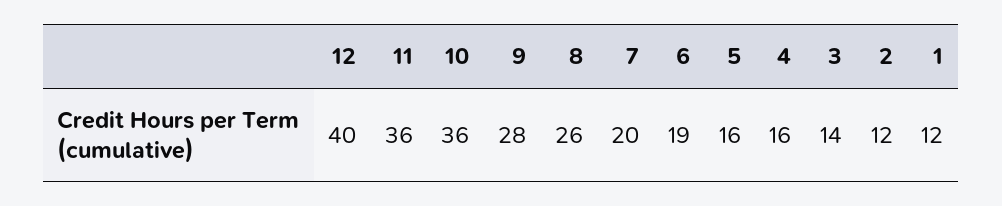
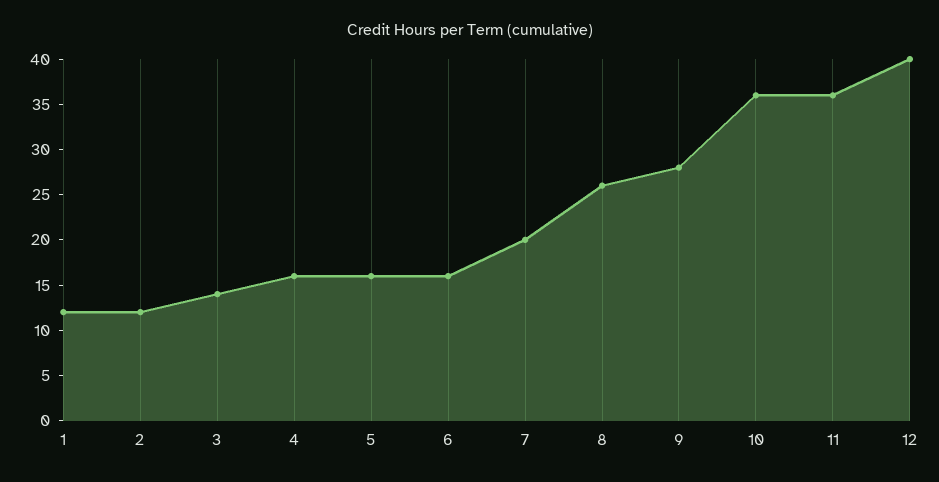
  {
    "12": 40,
    "11": 36,
    "10": 36,
    "9": 28,
    "8": 26,
    "7": 20,
-   "6": 19,
+   "6": 16,
    "5": 16,
    "4": 16,
    "3": 14,
    "2": 12,
    "1": 12
  }

